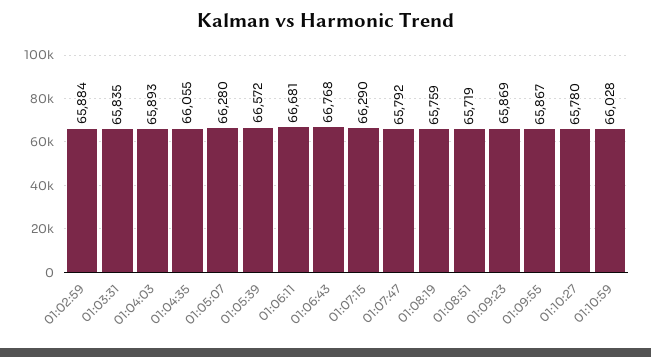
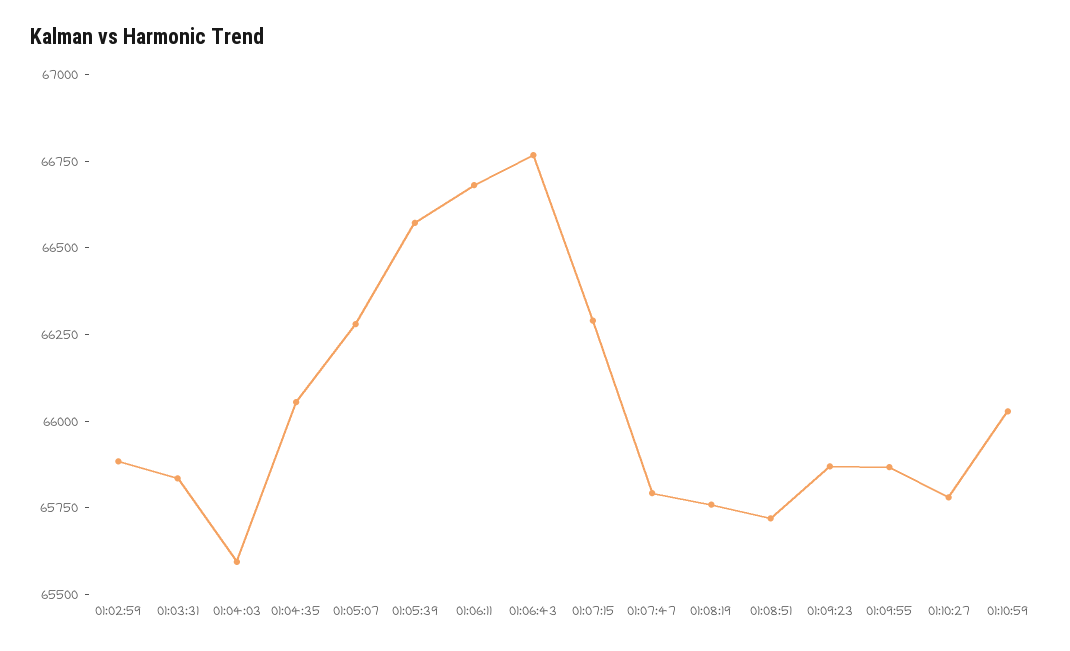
  {
    "01:02:59": 65884,
    "01:03:31": 65835,
-   "01:04:03": 65893,
+   "01:04:03": 65600,
    "01:04:35": 66055,
    "01:05:07": 66280,
    "01:05:39": 66572,
    "01:06:11": 66681,
    "01:06:43": 66768,
    "01:07:15": 66290,
    "01:07:47": 65792,
    "01:08:19": 65759,
    "01:08:51": 65719,
    "01:09:23": 65869,
    "01:09:55": 65867,
    "01:10:27": 65780,
    "01:10:59": 66028
  }

